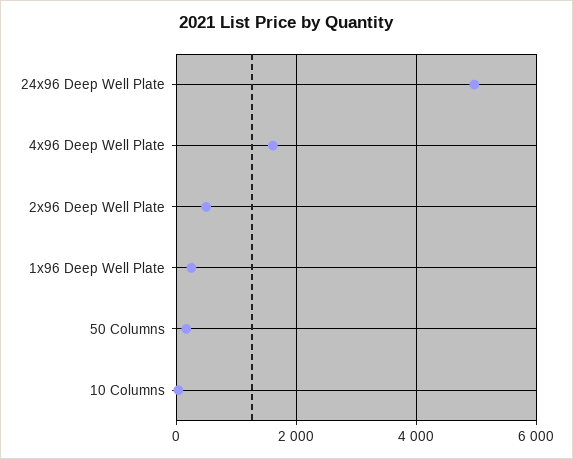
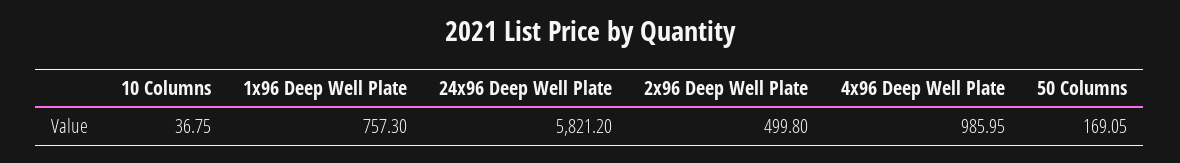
  {
-   "24x96 Deep Well Plate": 5000,
+   "24x96 Deep Well Plate": 5821.2,
-   "4x96 Deep Well Plate": 1600,
+   "4x96 Deep Well Plate": 985.95,
    "2x96 Deep Well Plate": 499.8,
-   "1x96 Deep Well Plate": 200,
+   "1x96 Deep Well Plate": 757.3,
    "50 Columns": 169.05,
    "10 Columns": 36.75
  }

